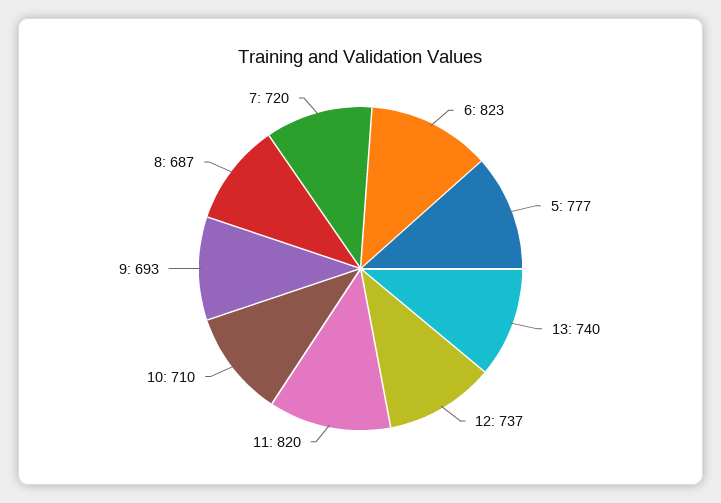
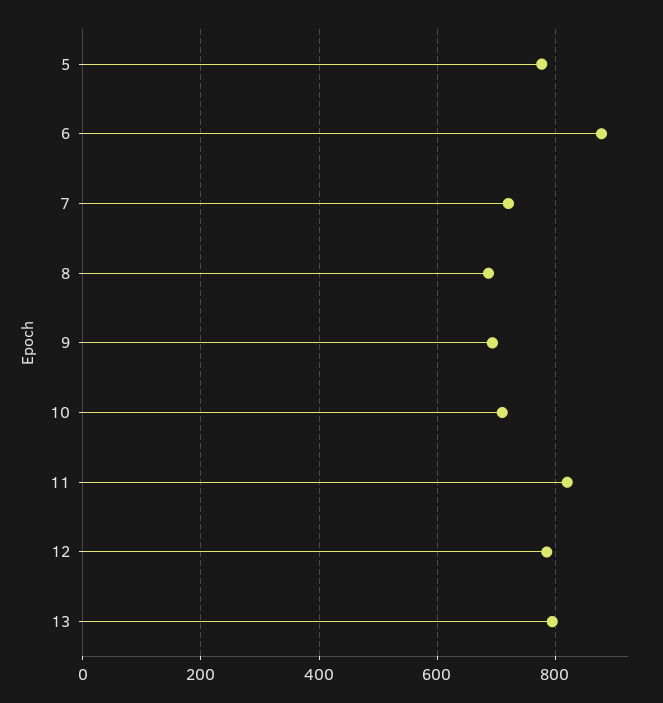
  {
-   "6": 823,
+   "6": 880,
    "5": 777,
-   "13": 740,
+   "13": 800,
-   "12": 737,
+   "12": 780,
    "11": 820,
    "10": 710,
    "9": 693,
    "8": 687,
    "7": 720
  }

